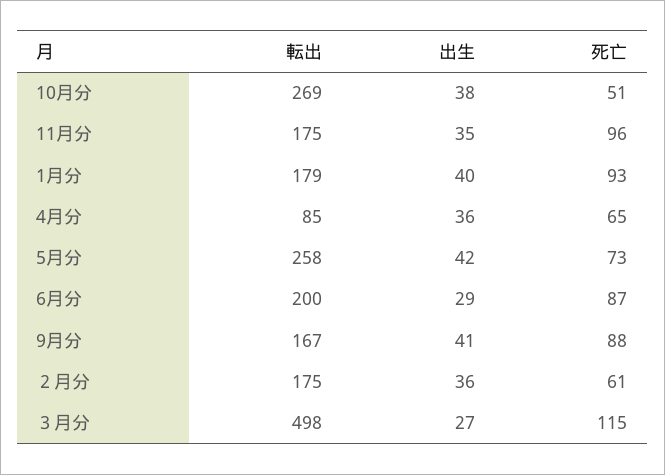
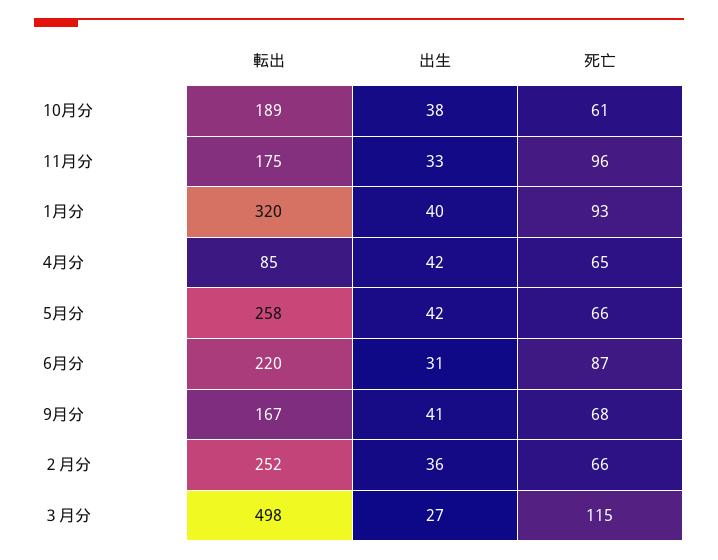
  {
    "転出": {
-     "10月分": 269,
+     "10月分": 189,
      "11月分": 175,
-     "1月分": 179,
+     "1月分": 320,
      "4月分": 85,
      "5月分": 258,
-     "6月分": 200,
+     "6月分": 220,
      "9月分": 167,
-     "２月分": 175,
+     "２月分": 252,
      "３月分": 498
    },
    "出生": {
      "10月分": 38,
-     "11月分": 35,
+     "11月分": 33,
      "1月分": 40,
-     "4月分": 36,
+     "4月分": 42,
      "5月分": 42,
-     "6月分": 29,
+     "6月分": 31,
      "9月分": 41,
      "２月分": 36,
      "３月分": 27
    },
    "死亡": {
-     "10月分": 51,
+     "10月分": 61,
      "11月分": 96,
      "1月分": 93,
      "4月分": 65,
-     "5月分": 73,
+     "5月分": 66,
      "6月分": 87,
-     "9月分": 88,
+     "9月分": 68,
-     "２月分": 61,
+     "２月分": 66,
      "３月分": 115
    }
  }

